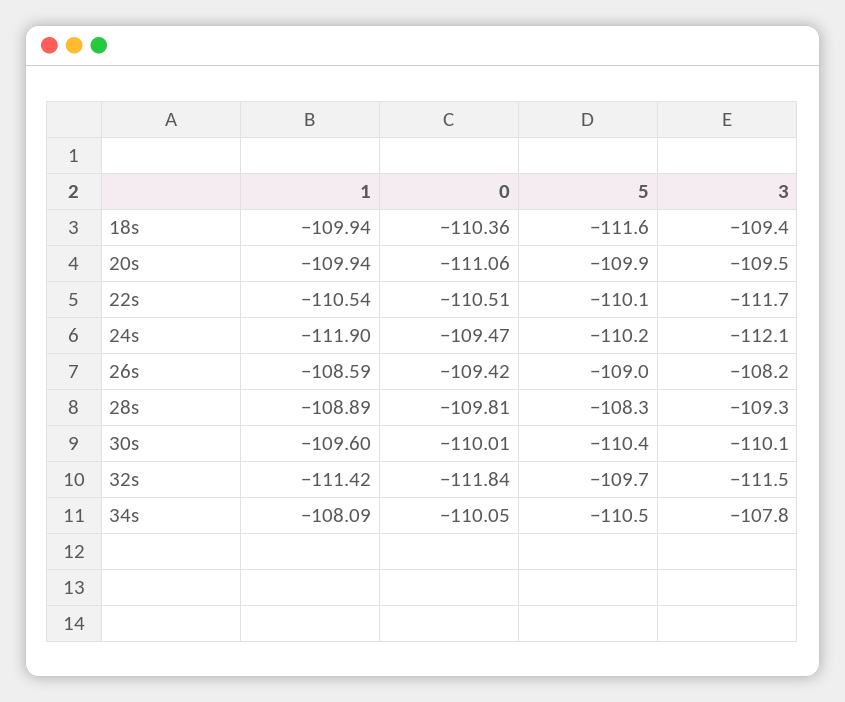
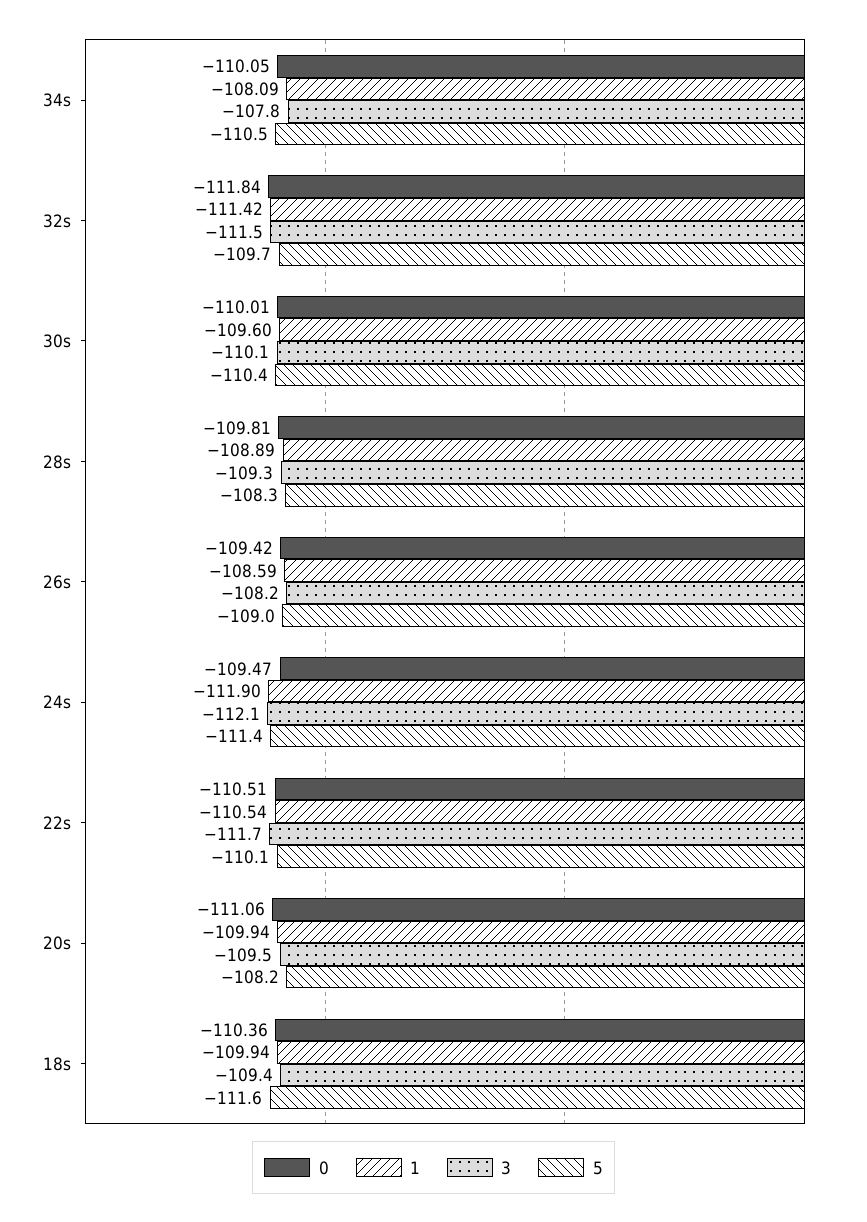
  {
    "1": {
      "18s": -109.94,
      "20s": -109.94,
      "22s": -110.54,
      "24s": -111.9,
      "26s": -108.59,
      "28s": -108.89,
      "30s": -109.6,
      "32s": -111.42,
      "34s": -108.09
    },
    "0": {
      "18s": -110.36,
      "20s": -111.06,
      "22s": -110.51,
      "24s": -109.47,
      "26s": -109.42,
      "28s": -109.81,
      "30s": -110.01,
      "32s": -111.84,
      "34s": -110.05
    },
    "5": {
      "18s": -111.6,
-     "20s": -109.9,
+     "20s": -108.2,
      "22s": -110.1,
-     "24s": -110.2,
+     "24s": -111.4,
      "26s": -109,
      "28s": -108.3,
      "30s": -110.4,
      "32s": -109.7,
      "34s": -110.5
    },
    "3": {
      "18s": -109.4,
      "20s": -109.5,
      "22s": -111.7,
      "24s": -112.1,
      "26s": -108.2,
      "28s": -109.3,
      "30s": -110.1,
      "32s": -111.5,
      "34s": -107.8
    }
  }

